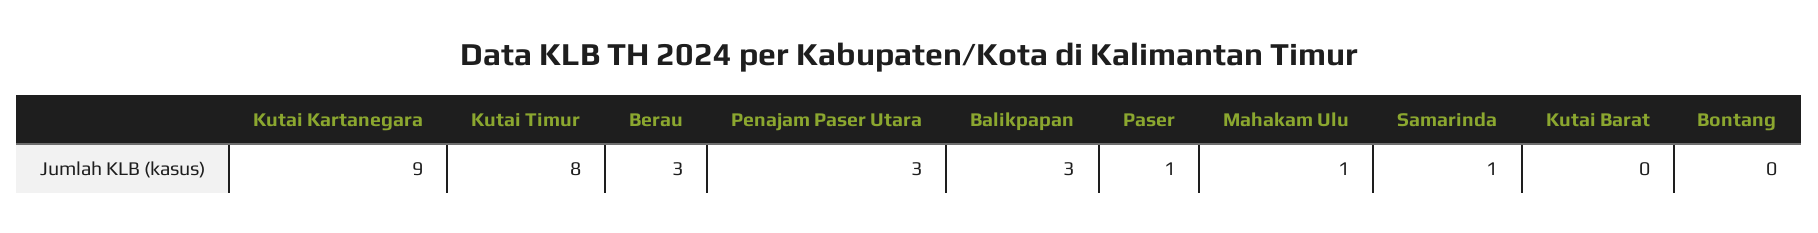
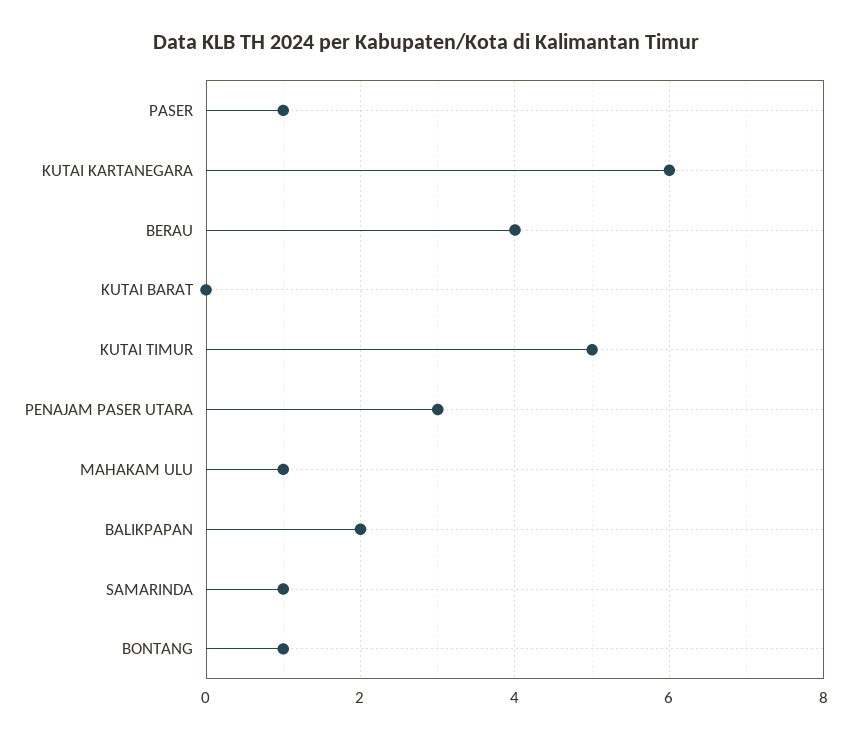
  {
-   "Kutai Kartanegara": 9,
+   "Kutai Kartanegara": 6,
-   "Kutai Timur": 8,
+   "Kutai Timur": 5,
-   "Berau": 3,
+   "Berau": 4,
    "Penajam Paser Utara": 3,
-   "Balikpapan": 3,
+   "Balikpapan": 2,
    "Paser": 1,
    "Mahakam Ulu": 1,
    "Samarinda": 1,
    "Kutai Barat": 0,
-   "Bontang": 0
+   "Bontang": 1
  }

